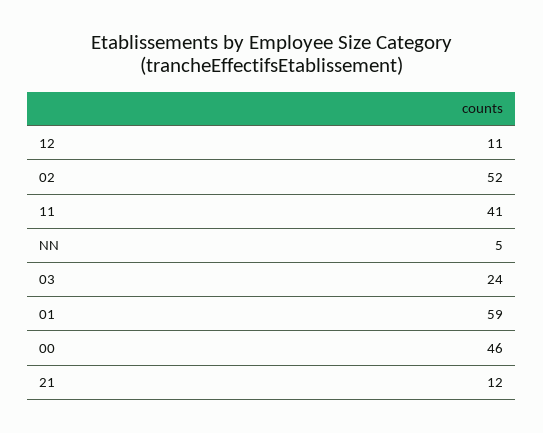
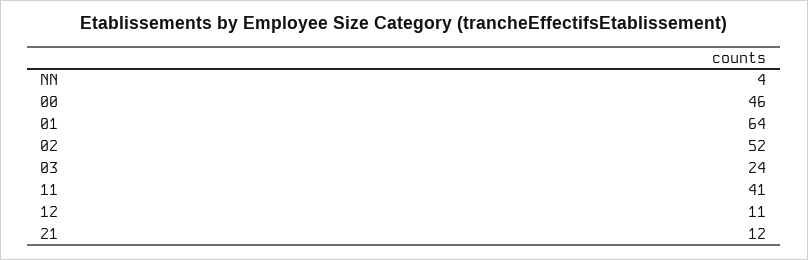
  {
    "12": 11,
    "02": 52,
    "11": 41,
-   "NN": 5,
+   "NN": 4,
    "03": 24,
-   "01": 59,
+   "01": 64,
    "00": 46,
    "21": 12
  }

